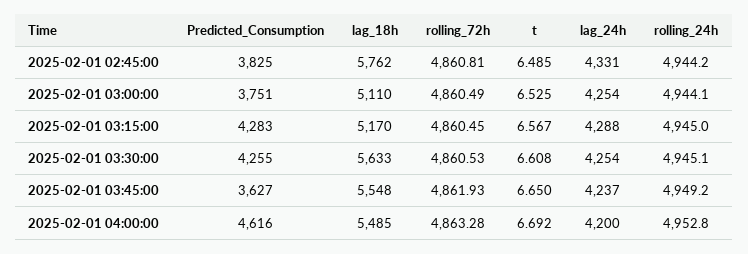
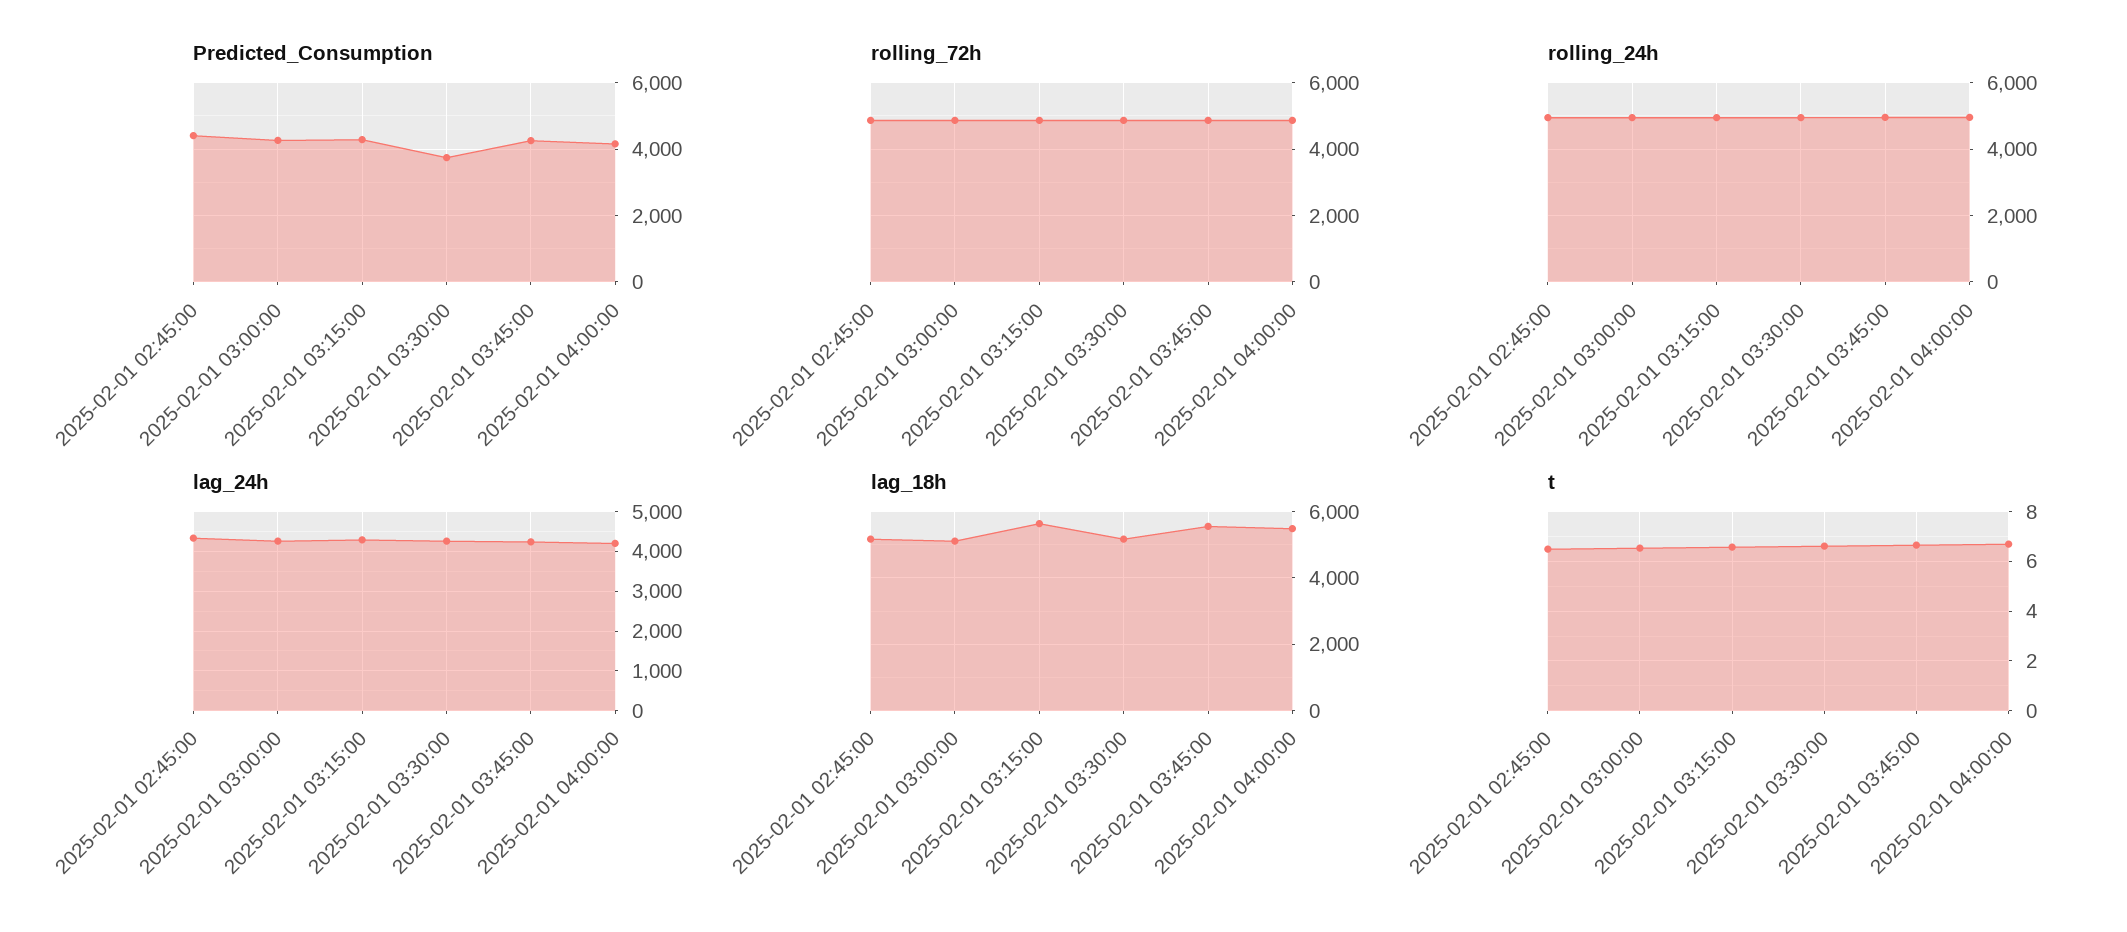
  {
    "Predicted_Consumption": {
-     "2025-02-01 02:45:00": 3825,
+     "2025-02-01 02:45:00": 4400,
-     "2025-02-01 03:00:00": 3751,
+     "2025-02-01 03:00:00": 4200,
      "2025-02-01 03:15:00": 4283,
-     "2025-02-01 03:30:00": 4255,
+     "2025-02-01 03:30:00": 3800,
-     "2025-02-01 03:45:00": 3627,
+     "2025-02-01 03:45:00": 4200,
-     "2025-02-01 04:00:00": 4616
+     "2025-02-01 04:00:00": 4200
    },
    "lag_18h": {
-     "2025-02-01 02:45:00": 5762,
+     "2025-02-01 02:45:00": 5200,
      "2025-02-01 03:00:00": 5110,
-     "2025-02-01 03:15:00": 5170,
+     "2025-02-01 03:15:00": 5600,
-     "2025-02-01 03:30:00": 5633,
+     "2025-02-01 03:30:00": 5200,
      "2025-02-01 03:45:00": 5548,
      "2025-02-01 04:00:00": 5485
    },
    "rolling_72h": {
      "2025-02-01 02:45:00": 4860.81,
      "2025-02-01 03:00:00": 4860.49,
      "2025-02-01 03:15:00": 4860.45,
      "2025-02-01 03:30:00": 4860.53,
      "2025-02-01 03:45:00": 4861.93,
      "2025-02-01 04:00:00": 4863.28
    },
    "t": {
      "2025-02-01 02:45:00": 6.485,
      "2025-02-01 03:00:00": 6.525,
      "2025-02-01 03:15:00": 6.567,
      "2025-02-01 03:30:00": 6.608,
      "2025-02-01 03:45:00": 6.65,
      "2025-02-01 04:00:00": 6.692
    },
    "lag_24h": {
      "2025-02-01 02:45:00": 4331,
      "2025-02-01 03:00:00": 4254,
      "2025-02-01 03:15:00": 4288,
      "2025-02-01 03:30:00": 4254,
      "2025-02-01 03:45:00": 4237,
      "2025-02-01 04:00:00": 4200
    },
    "rolling_24h": {
      "2025-02-01 02:45:00": 4944.2,
      "2025-02-01 03:00:00": 4944.1,
      "2025-02-01 03:15:00": 4945,
      "2025-02-01 03:30:00": 4945.1,
      "2025-02-01 03:45:00": 4949.2,
      "2025-02-01 04:00:00": 4952.8
    }
  }

